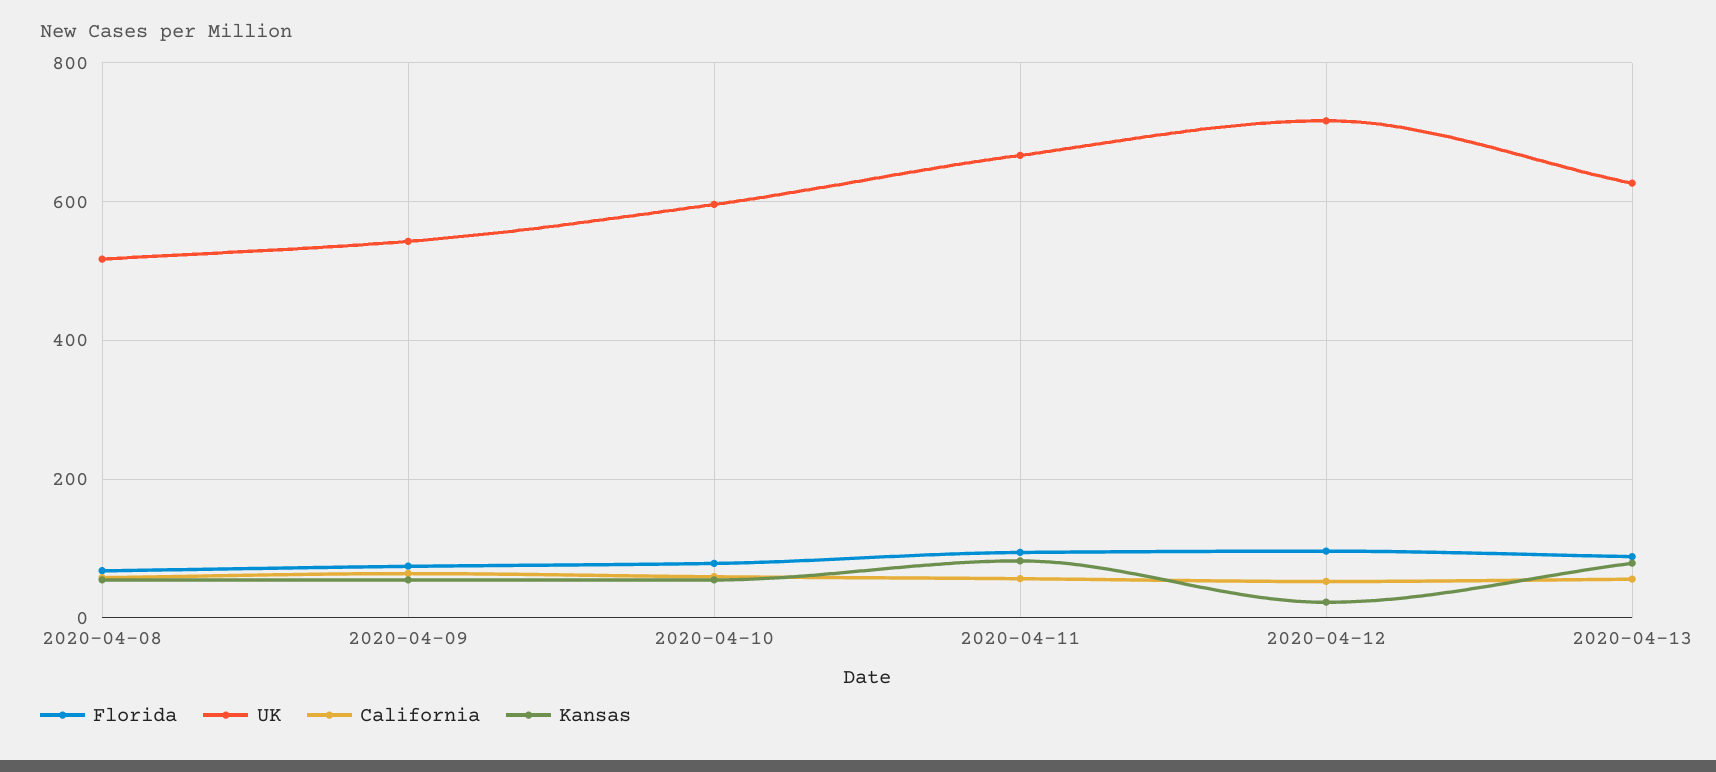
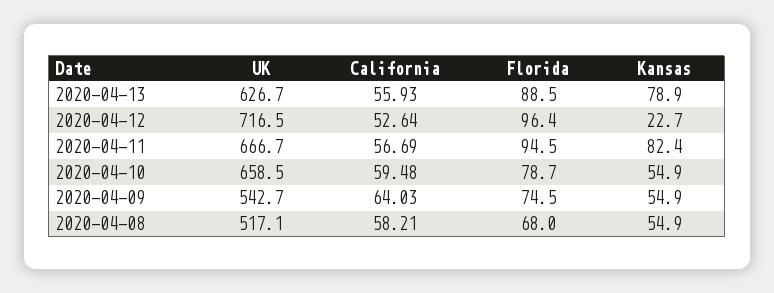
  {
    "Florida": {
      "2020-04-08": 68,
      "2020-04-09": 74.5,
      "2020-04-10": 78.7,
      "2020-04-11": 94.5,
      "2020-04-12": 96.4,
      "2020-04-13": 88.5
    },
    "UK": {
      "2020-04-08": 517.1,
      "2020-04-09": 542.7,
-     "2020-04-10": 600,
+     "2020-04-10": 658.5,
      "2020-04-11": 666.7,
      "2020-04-12": 716.5,
      "2020-04-13": 626.7
    },
    "California": {
      "2020-04-08": 58.21,
      "2020-04-09": 64.03,
      "2020-04-10": 59.48,
      "2020-04-11": 56.69,
      "2020-04-12": 52.64,
      "2020-04-13": 55.93
    },
    "Kansas": {
      "2020-04-08": 54.9,
      "2020-04-09": 54.9,
      "2020-04-10": 54.9,
      "2020-04-11": 82.4,
      "2020-04-12": 22.7,
      "2020-04-13": 78.9
    }
  }

